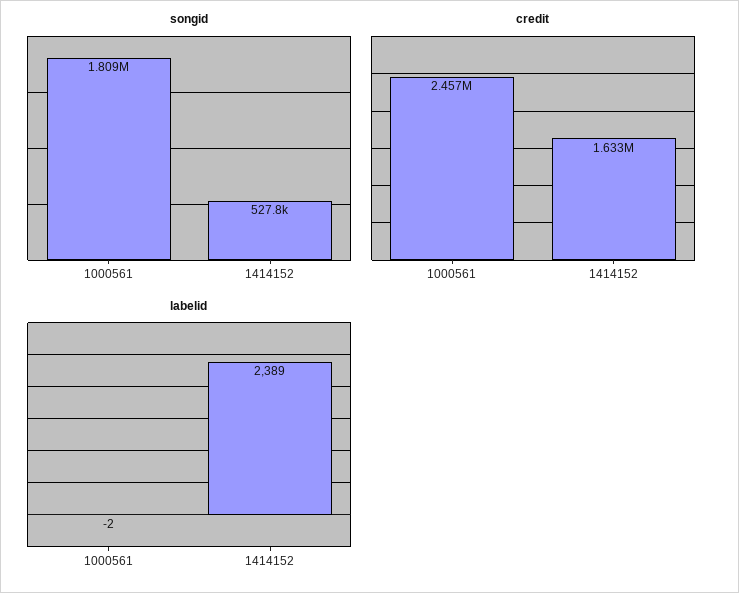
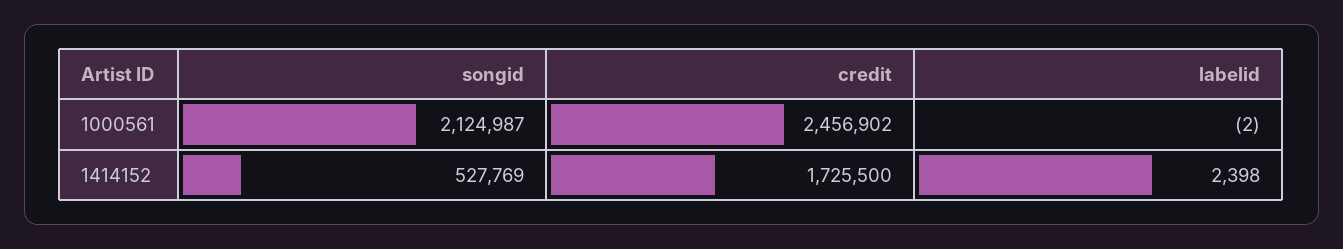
  {
    "songid": {
-     "1000561": 1809000,
+     "1000561": 2124987,
      "1414152": 527769
    },
    "credit": {
      "1000561": 2456902,
-     "1414152": 1633000
+     "1414152": 1725500
    },
    "labelid": {
      "1000561": -2,
-     "1414152": 2389
+     "1414152": 2398
    }
  }

